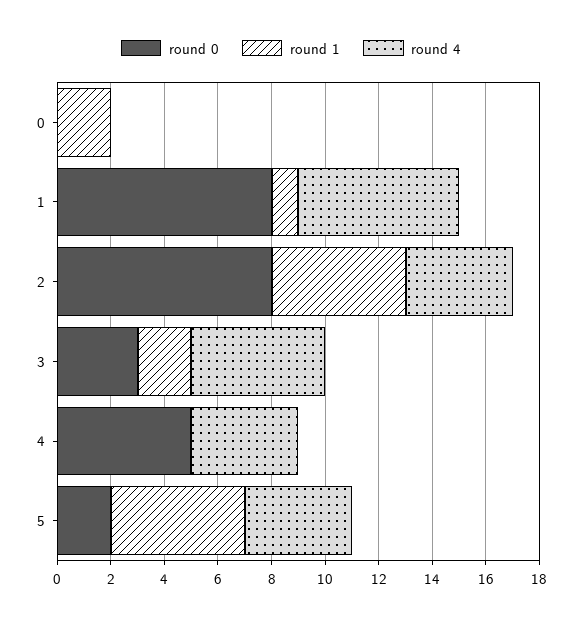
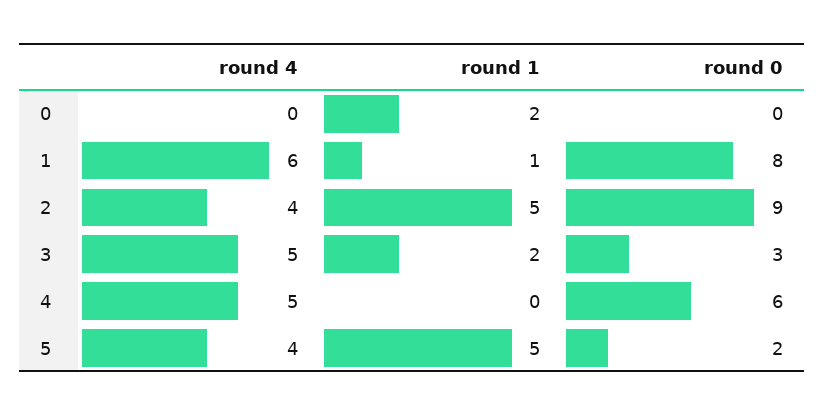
  {
    "round 0": {
      "0": 0,
      "1": 8,
-     "2": 8,
+     "2": 9,
      "3": 3,
-     "4": 5,
+     "4": 6,
      "5": 2
    },
    "round 1": {
      "0": 2,
      "1": 1,
      "2": 5,
      "3": 2,
      "4": 0,
      "5": 5
    },
    "round 4": {
      "0": 0,
      "1": 6,
      "2": 4,
      "3": 5,
-     "4": 4,
+     "4": 5,
      "5": 4
    }
  }

